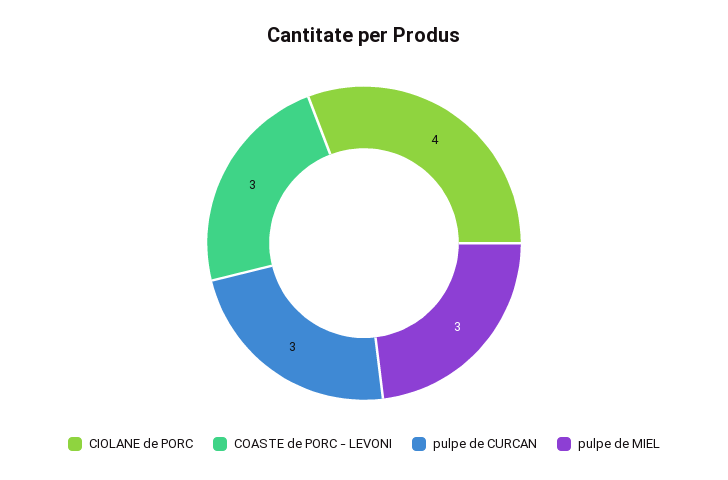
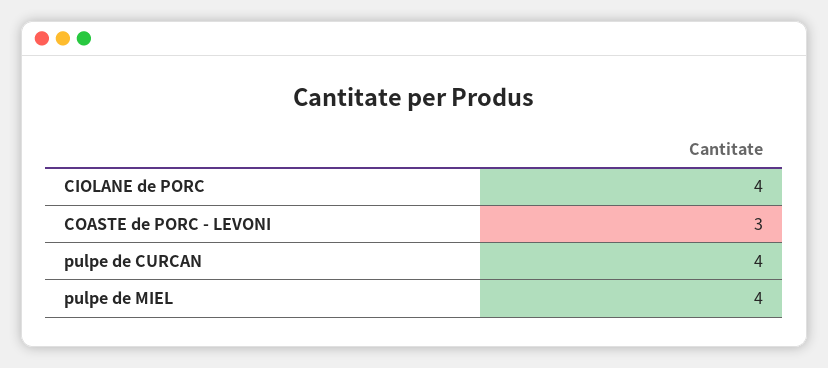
  {
    "CIOLANE de PORC": 4,
    "COASTE de PORC - LEVONI": 3,
-   "pulpe de CURCAN": 3,
+   "pulpe de CURCAN": 4,
-   "pulpe de MIEL": 3
+   "pulpe de MIEL": 4
  }

